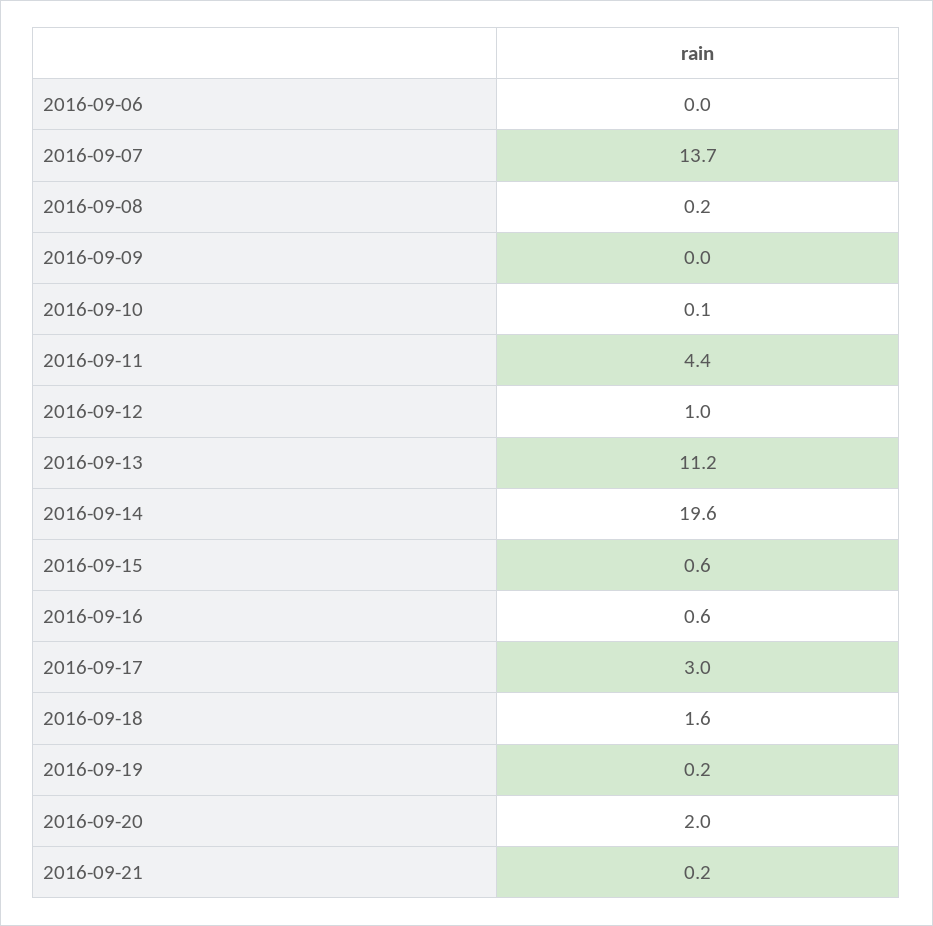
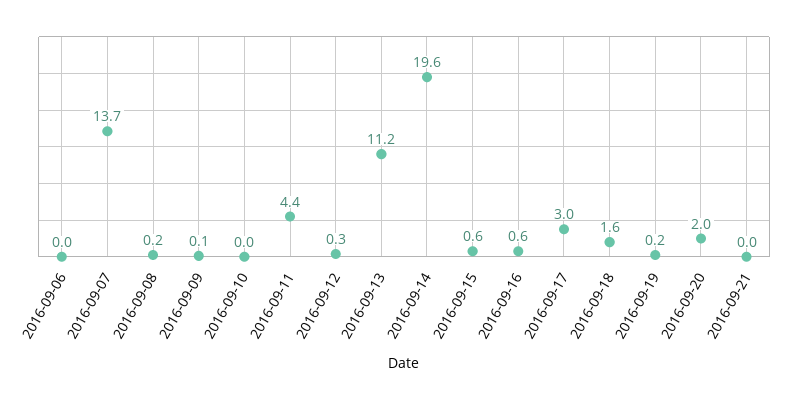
  {
    "2016-09-06": 0,
    "2016-09-07": 13.7,
    "2016-09-08": 0.2,
-   "2016-09-09": 0,
+   "2016-09-09": 0.1,
-   "2016-09-10": 0.1,
+   "2016-09-10": 0,
    "2016-09-11": 4.4,
-   "2016-09-12": 1,
+   "2016-09-12": 0.3,
    "2016-09-13": 11.2,
    "2016-09-14": 19.6,
    "2016-09-15": 0.6,
    "2016-09-16": 0.6,
    "2016-09-17": 3,
    "2016-09-18": 1.6,
    "2016-09-19": 0.2,
    "2016-09-20": 2,
-   "2016-09-21": 0.2
+   "2016-09-21": 0
  }

